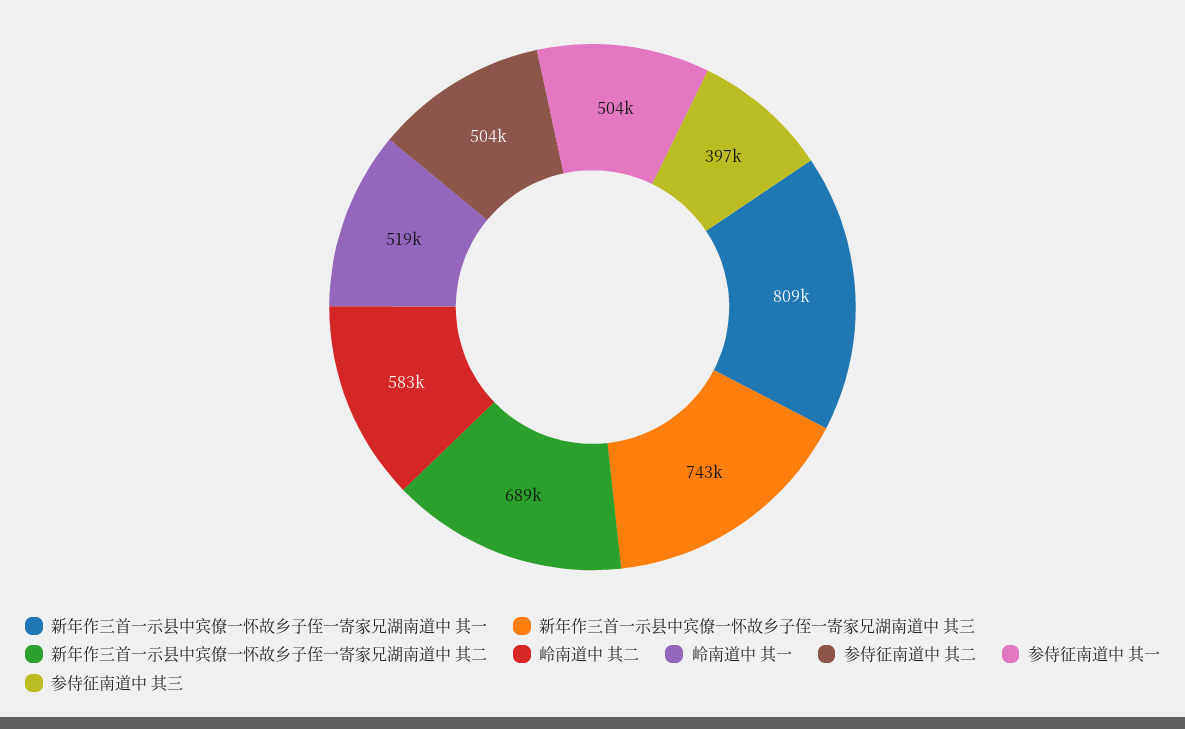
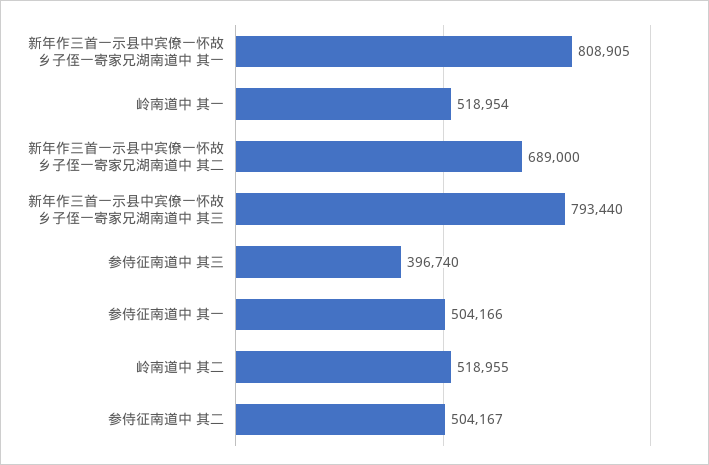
  {
    "新年作三首一示县中宾僚一怀故乡子侄一寄家兄湖南道中 其一": 808905,
-   "新年作三首一示县中宾僚一怀故乡子侄一寄家兄湖南道中 其三": 743000,
+   "新年作三首一示县中宾僚一怀故乡子侄一寄家兄湖南道中 其三": 793440,
    "新年作三首一示县中宾僚一怀故乡子侄一寄家兄湖南道中 其二": 689000,
-   "岭南道中 其二": 583000,
+   "岭南道中 其二": 518955,
    "岭南道中 其一": 518954,
    "参侍征南道中 其二": 504167,
    "参侍征南道中 其一": 504166,
    "参侍征南道中 其三": 396740
  }

